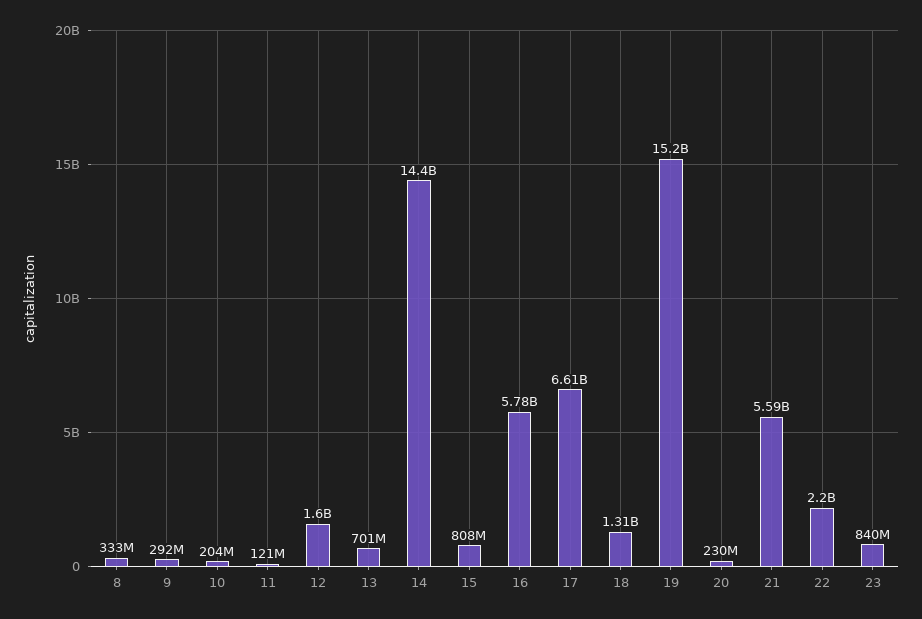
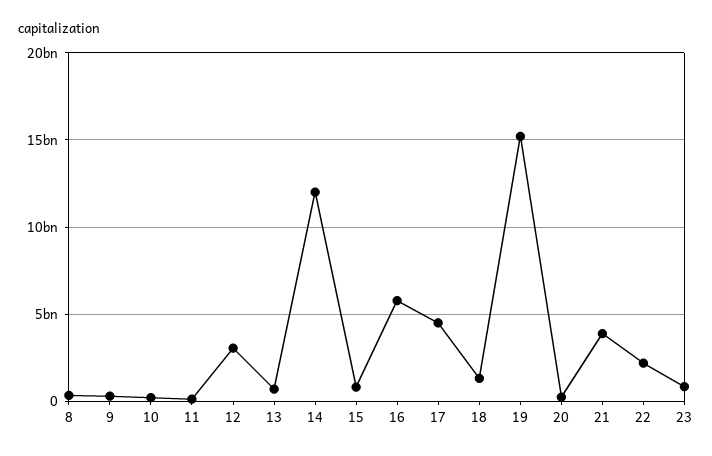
  {
    "8": 333000000,
    "9": 292000000,
    "10": 204000000,
    "11": 121000000,
-   "12": 1600000000,
+   "12": 3000000000,
    "13": 701000000,
-   "14": 14400000000,
+   "14": 12000000000,
    "15": 808000000,
    "16": 5780000000,
-   "17": 6610000000,
+   "17": 4500000000,
    "18": 1310000000,
    "19": 15200000000,
    "20": 230000000,
-   "21": 5590000000,
+   "21": 4000000000,
    "22": 2200000000,
    "23": 840000000
  }

